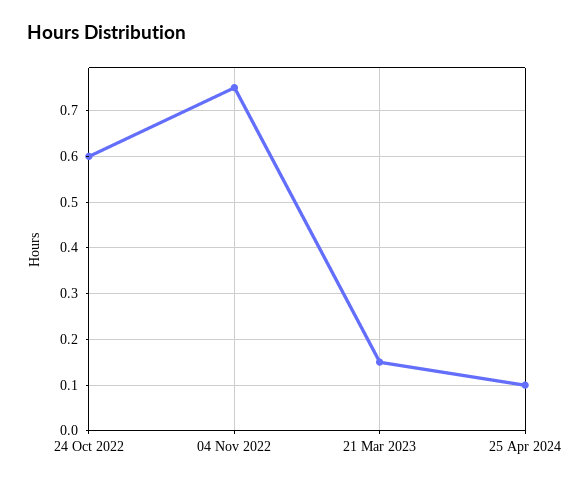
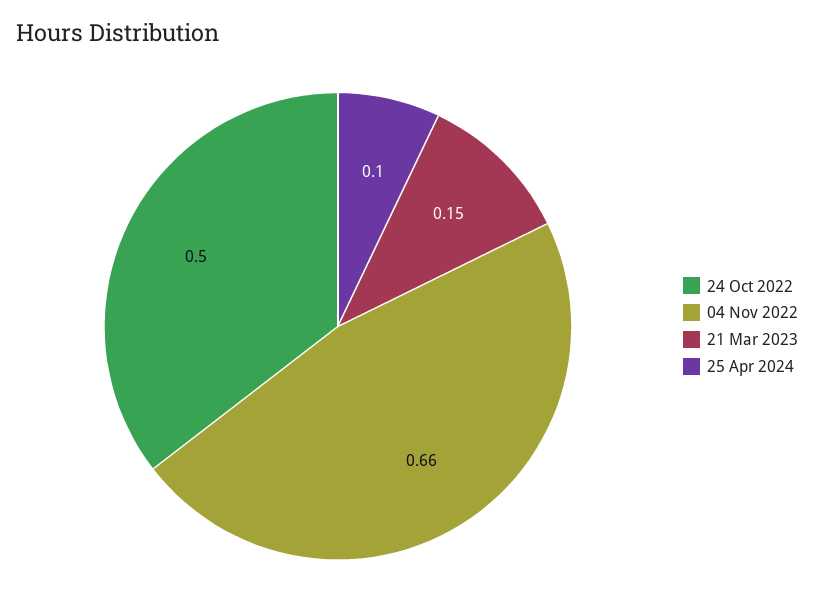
  {
-   "24 Oct 2022": 0.6,
+   "24 Oct 2022": 0.5,
-   "04 Nov 2022": 0.75,
+   "04 Nov 2022": 0.66,
    "21 Mar 2023": 0.15,
    "25 Apr 2024": 0.1
  }

